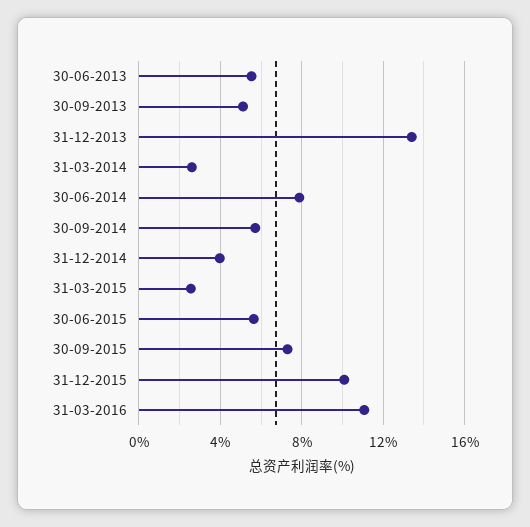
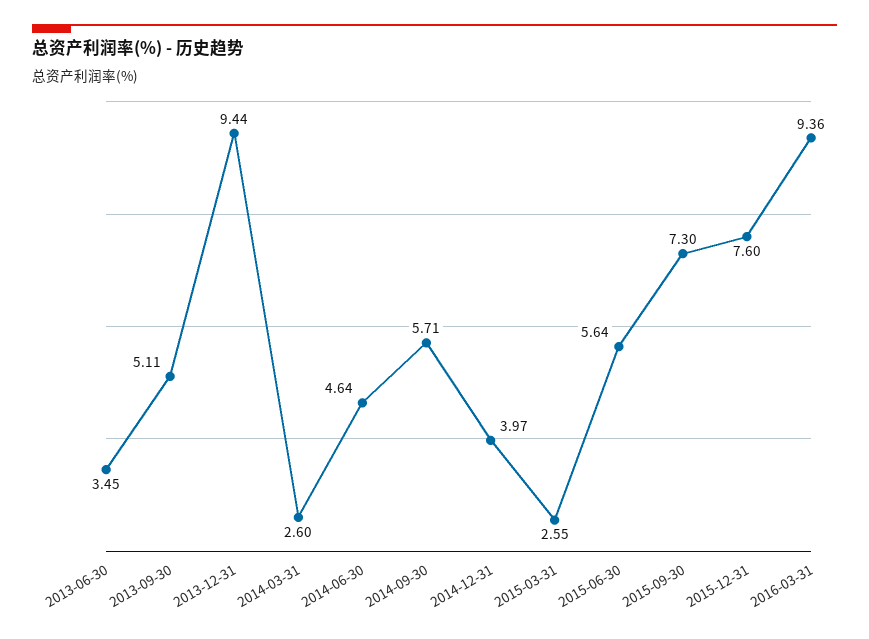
  {
-   "30-06-2013": 5.5,
+   "30-06-2013": 3.45,
    "30-09-2013": 5.11,
-   "31-12-2013": 13.5,
+   "31-12-2013": 9.44,
    "31-03-2014": 2.6,
-   "30-06-2014": 8,
+   "30-06-2014": 4.64,
    "30-09-2014": 5.71,
    "31-12-2014": 3.97,
    "31-03-2015": 2.55,
    "30-06-2015": 5.64,
    "30-09-2015": 7.3,
-   "31-12-2015": 10,
+   "31-12-2015": 7.6,
-   "31-03-2016": 11
+   "31-03-2016": 9.36
  }

